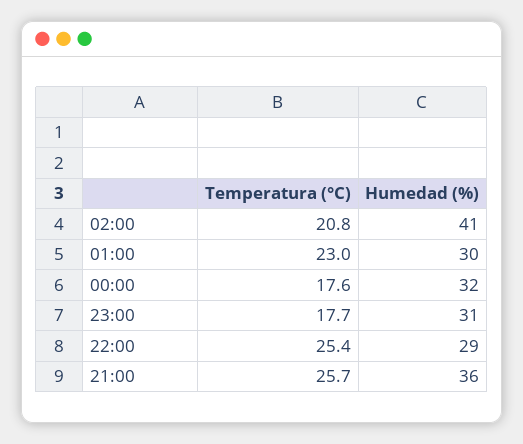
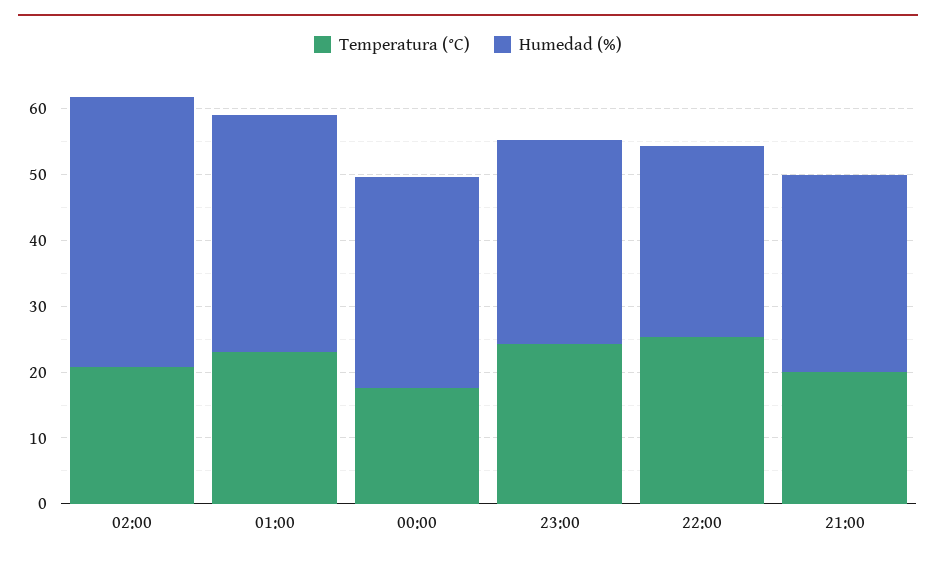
  {
    "Temperatura (°C)": {
      "02:00": 20.8,
      "01:00": 23,
      "00:00": 17.6,
-     "23:00": 17.7,
+     "23:00": 24,
      "22:00": 25.4,
-     "21:00": 25.7
+     "21:00": 20
    },
    "Humedad (%)": {
      "02:00": 41,
-     "01:00": 30,
+     "01:00": 36,
      "00:00": 32,
      "23:00": 31,
      "22:00": 29,
-     "21:00": 36
+     "21:00": 30
    }
  }

